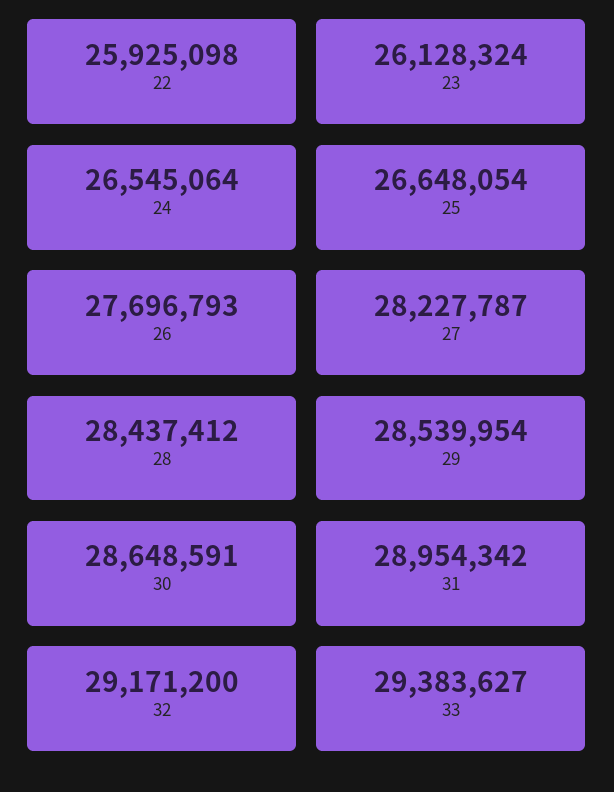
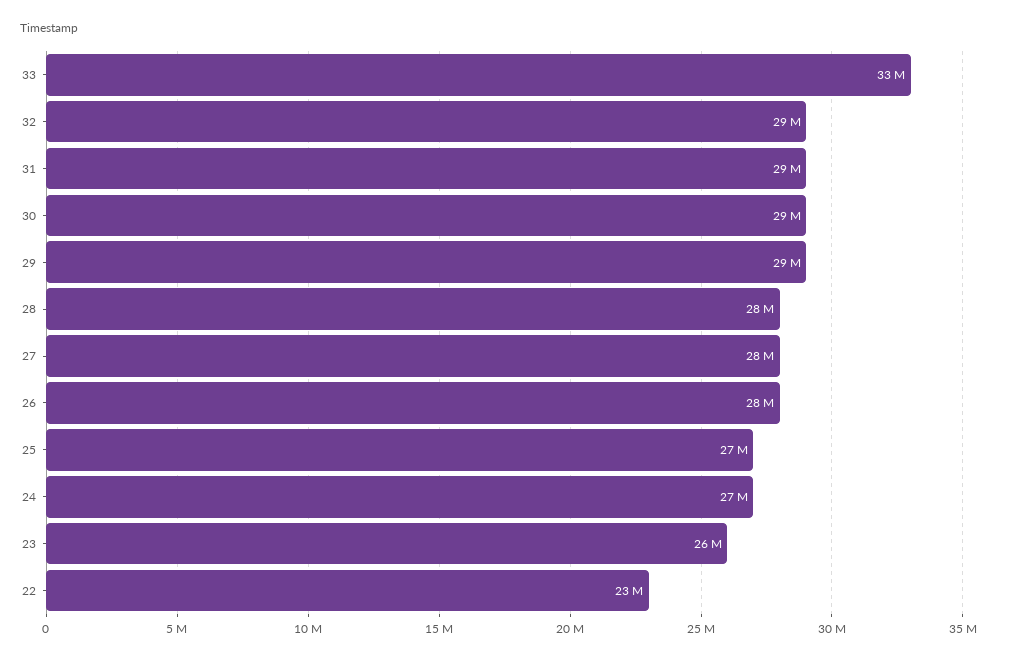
  {
-   "22": 25925098,
+   "22": 23000000,
    "23": 26128324,
    "24": 26545064,
    "25": 26648054,
    "26": 27696793,
    "27": 28227787,
    "28": 28437412,
    "29": 28539954,
    "30": 28648591,
    "31": 28954342,
    "32": 29171200,
-   "33": 29383627
+   "33": 33000000
  }

